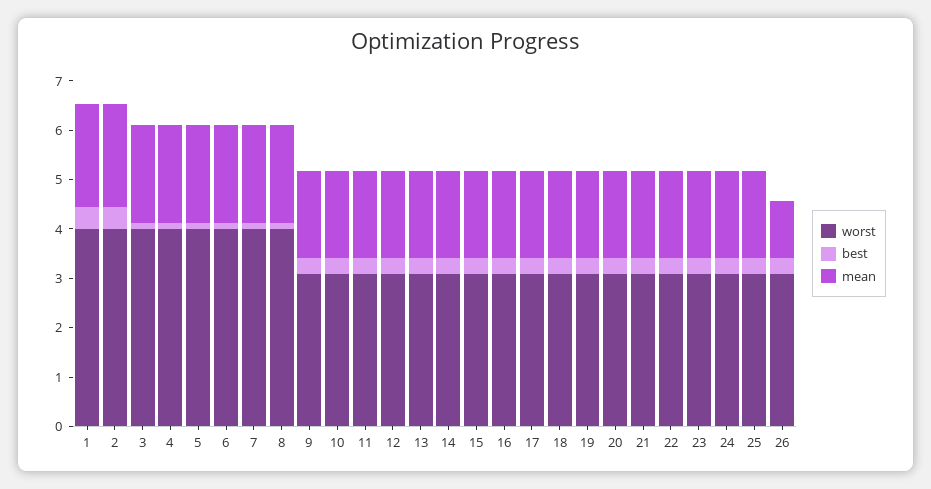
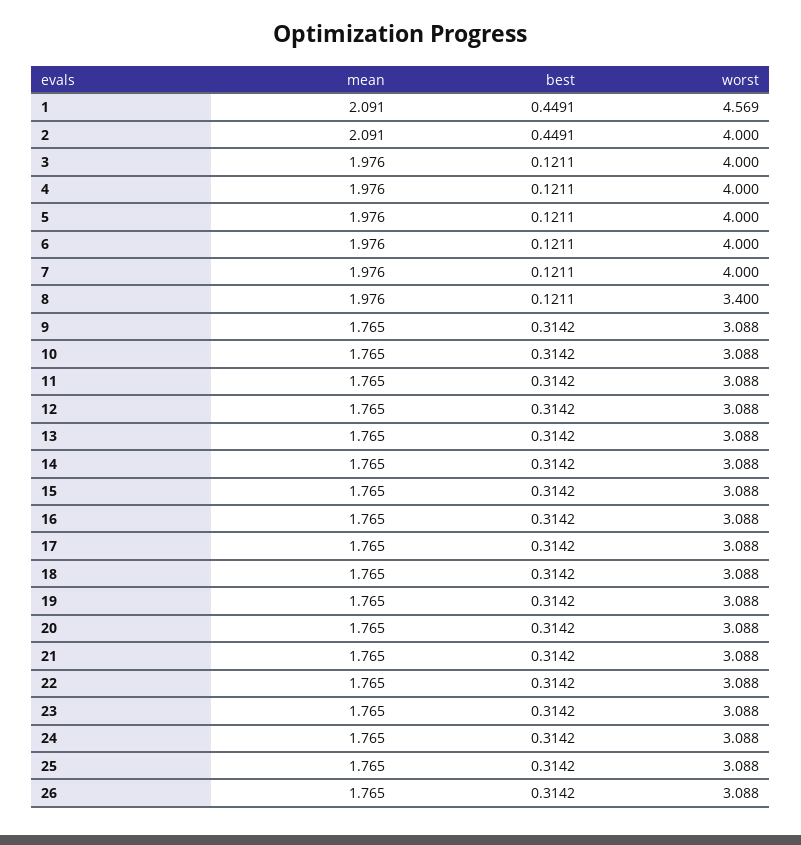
  {
    "worst": {
-     "1": 4,
+     "1": 4.569,
      "2": 4,
      "3": 4,
      "4": 4,
      "5": 4,
      "6": 4,
      "7": 4,
-     "8": 4,
+     "8": 3.4,
      "9": 3.088,
      "10": 3.088,
      "11": 3.088,
      "12": 3.088,
      "13": 3.088,
      "14": 3.088,
      "15": 3.088,
      "16": 3.088,
      "17": 3.088,
      "18": 3.088,
      "19": 3.088,
      "20": 3.088,
      "21": 3.088,
      "22": 3.088,
      "23": 3.088,
      "24": 3.088,
      "25": 3.088,
      "26": 3.088
    },
    "best": {
      "1": 0.4491,
      "2": 0.4491,
      "3": 0.1211,
      "4": 0.1211,
      "5": 0.1211,
      "6": 0.1211,
      "7": 0.1211,
      "8": 0.1211,
      "9": 0.3142,
      "10": 0.3142,
      "11": 0.3142,
      "12": 0.3142,
      "13": 0.3142,
      "14": 0.3142,
      "15": 0.3142,
      "16": 0.3142,
      "17": 0.3142,
      "18": 0.3142,
      "19": 0.3142,
      "20": 0.3142,
      "21": 0.3142,
      "22": 0.3142,
      "23": 0.3142,
      "24": 0.3142,
      "25": 0.3142,
      "26": 0.3142
    },
    "mean": {
      "1": 2.091,
      "2": 2.091,
      "3": 1.976,
      "4": 1.976,
      "5": 1.976,
      "6": 1.976,
      "7": 1.976,
      "8": 1.976,
      "9": 1.765,
      "10": 1.765,
      "11": 1.765,
      "12": 1.765,
      "13": 1.765,
      "14": 1.765,
      "15": 1.765,
      "16": 1.765,
      "17": 1.765,
      "18": 1.765,
      "19": 1.765,
      "20": 1.765,
      "21": 1.765,
      "22": 1.765,
      "23": 1.765,
      "24": 1.765,
      "25": 1.765,
-     "26": 1.2
+     "26": 1.765
    }
  }

